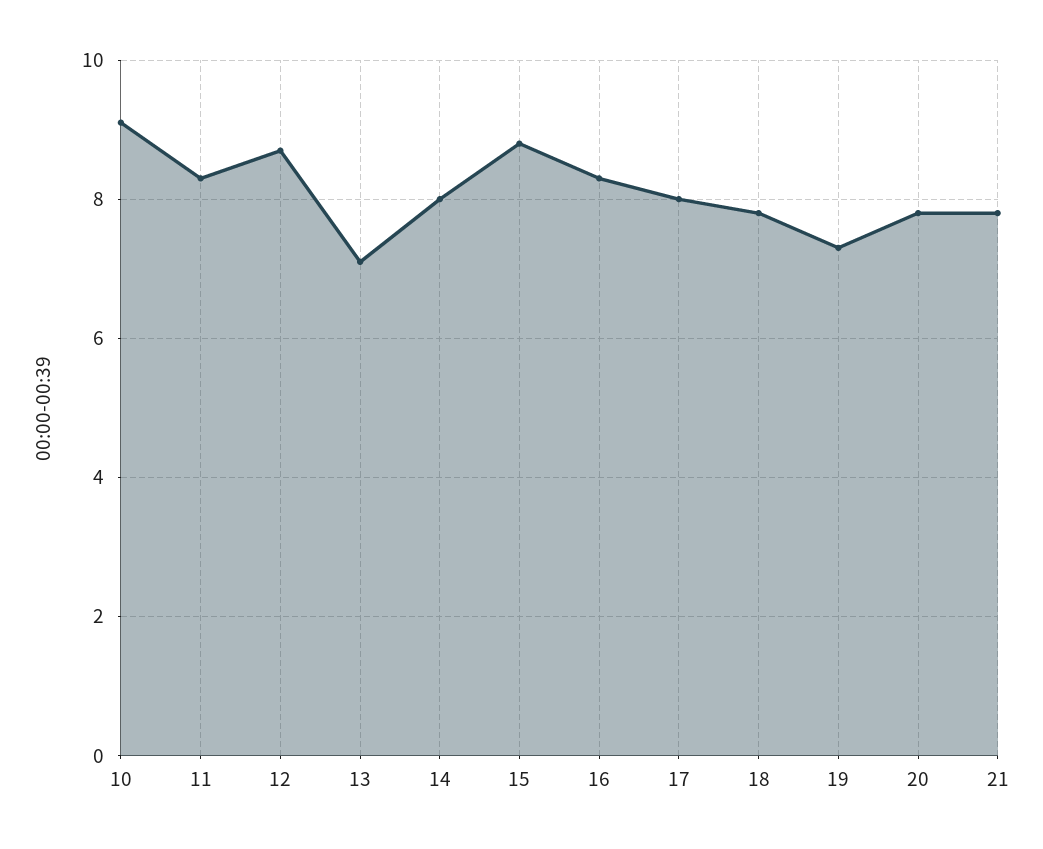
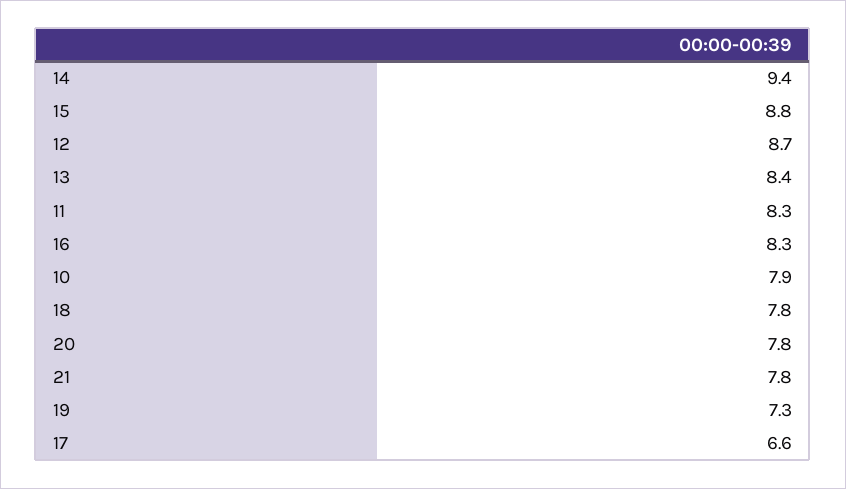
  {
-   "10": 9,
+   "10": 7.9,
    "11": 8.3,
    "12": 8.7,
-   "13": 7,
+   "13": 8.4,
-   "14": 8,
+   "14": 9.4,
    "15": 8.8,
    "16": 8.3,
-   "17": 8,
+   "17": 6.6,
    "18": 7.8,
    "19": 7.3,
    "20": 7.8,
    "21": 7.8
  }

